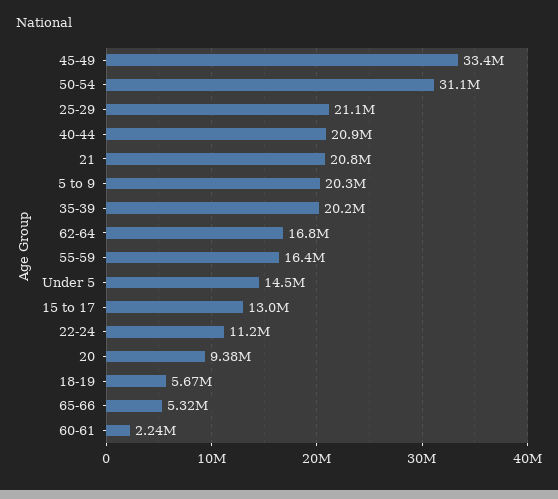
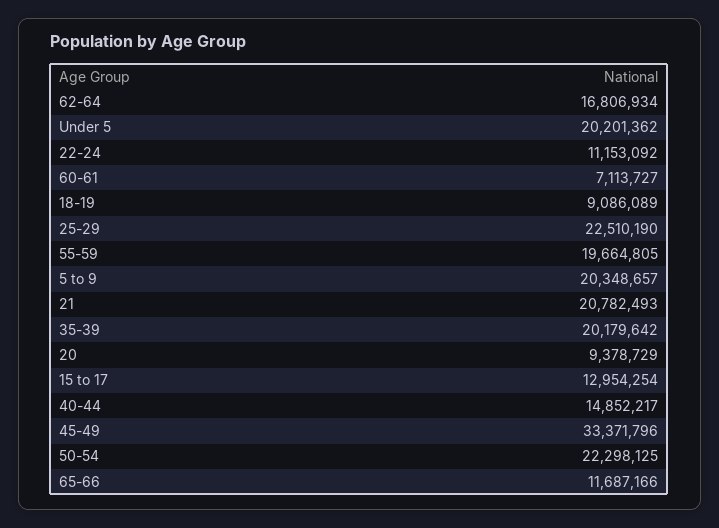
  {
    "45-49": 33371796,
-   "50-54": 31100000,
+   "50-54": 22298125,
-   "25-29": 21100000,
+   "25-29": 22510190,
-   "40-44": 20900000,
+   "40-44": 14852217,
    "21": 20782493,
    "5 to 9": 20348657,
    "35-39": 20179642,
    "62-64": 16806934,
-   "55-59": 16400000,
+   "55-59": 19664805,
-   "Under 5": 14500000,
+   "Under 5": 20201362,
    "15 to 17": 12954254,
    "22-24": 11153092,
    "20": 9378729,
-   "18-19": 5670000,
+   "18-19": 9086089,
-   "65-66": 5320000,
+   "65-66": 11687166,
-   "60-61": 2240000
+   "60-61": 7113727
  }

